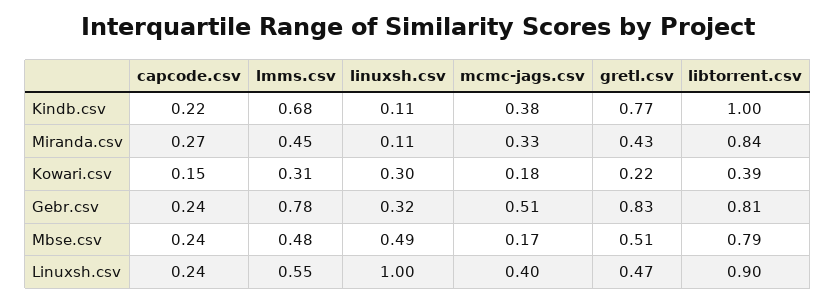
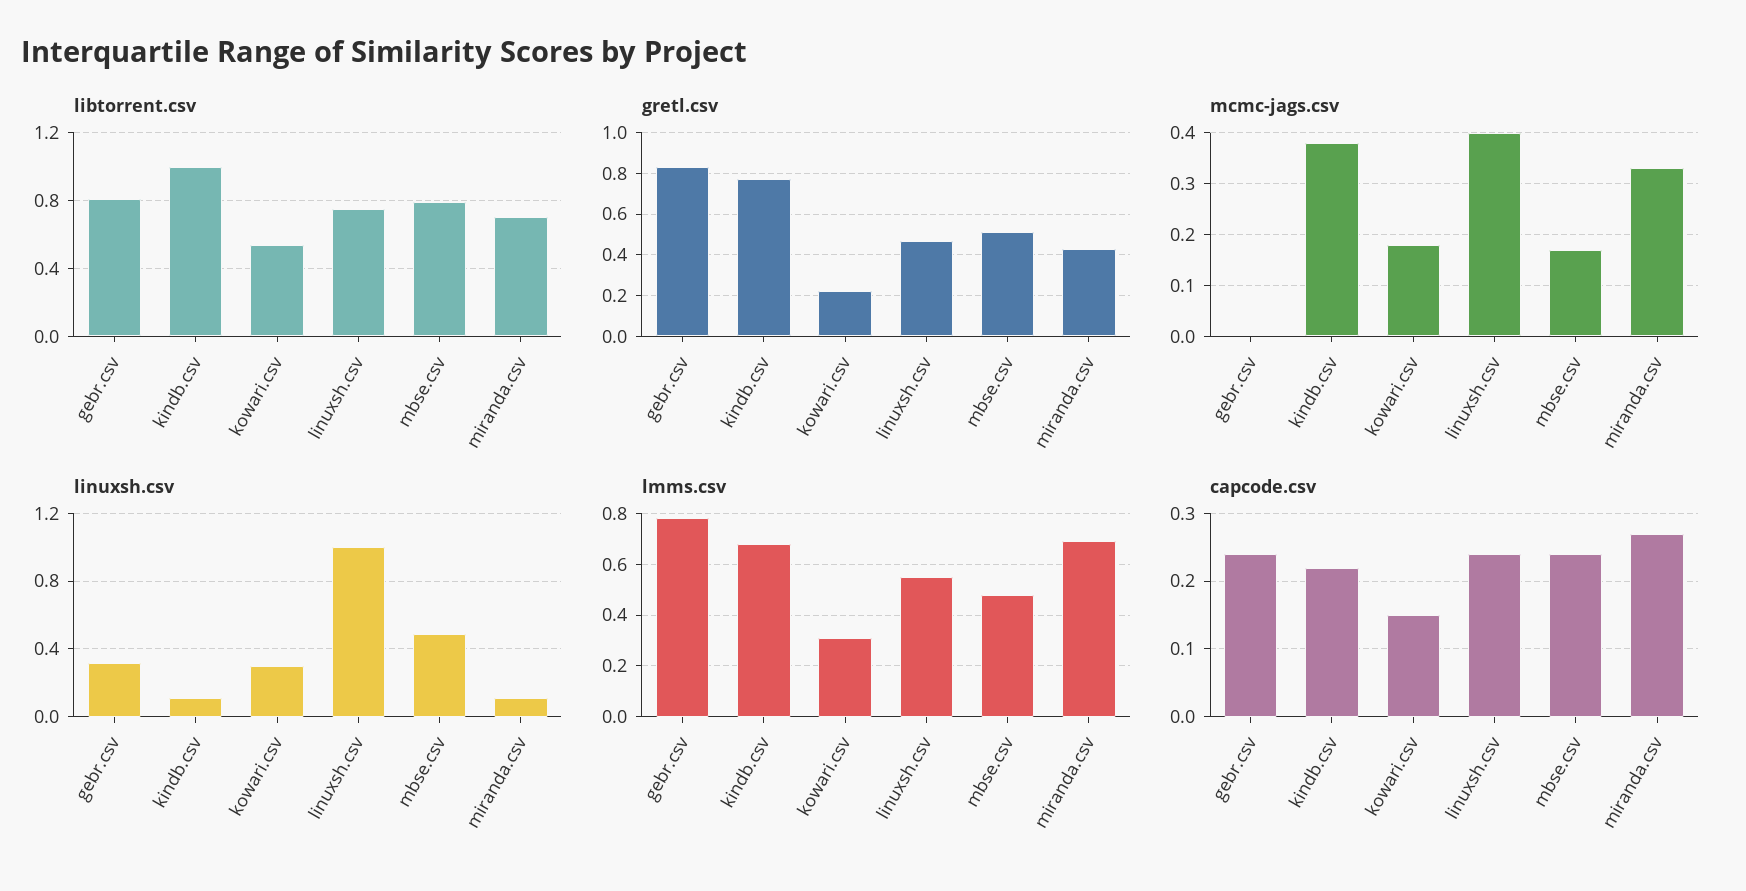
  {
    "capcode.csv": {
      "Kindb.csv": 0.22,
      "Miranda.csv": 0.27,
      "Kowari.csv": 0.15,
      "Gebr.csv": 0.24,
      "Mbse.csv": 0.24,
      "Linuxsh.csv": 0.24
    },
    "lmms.csv": {
      "Kindb.csv": 0.68,
-     "Miranda.csv": 0.45,
+     "Miranda.csv": 0.7,
      "Kowari.csv": 0.31,
      "Gebr.csv": 0.78,
      "Mbse.csv": 0.48,
      "Linuxsh.csv": 0.55
    },
    "linuxsh.csv": {
      "Kindb.csv": 0.11,
      "Miranda.csv": 0.11,
      "Kowari.csv": 0.3,
      "Gebr.csv": 0.32,
      "Mbse.csv": 0.49,
      "Linuxsh.csv": 1
    },
    "mcmc-jags.csv": {
      "Kindb.csv": 0.38,
      "Miranda.csv": 0.33,
      "Kowari.csv": 0.18,
-     "Gebr.csv": 0.51,
+     "Gebr.csv": 0,
      "Mbse.csv": 0.17,
      "Linuxsh.csv": 0.4
    },
    "gretl.csv": {
      "Kindb.csv": 0.77,
      "Miranda.csv": 0.43,
      "Kowari.csv": 0.22,
      "Gebr.csv": 0.83,
      "Mbse.csv": 0.51,
      "Linuxsh.csv": 0.47
    },
    "libtorrent.csv": {
      "Kindb.csv": 1,
-     "Miranda.csv": 0.84,
+     "Miranda.csv": 0.7,
-     "Kowari.csv": 0.39,
+     "Kowari.csv": 0.55,
      "Gebr.csv": 0.81,
      "Mbse.csv": 0.79,
-     "Linuxsh.csv": 0.9
+     "Linuxsh.csv": 0.75
    }
  }

